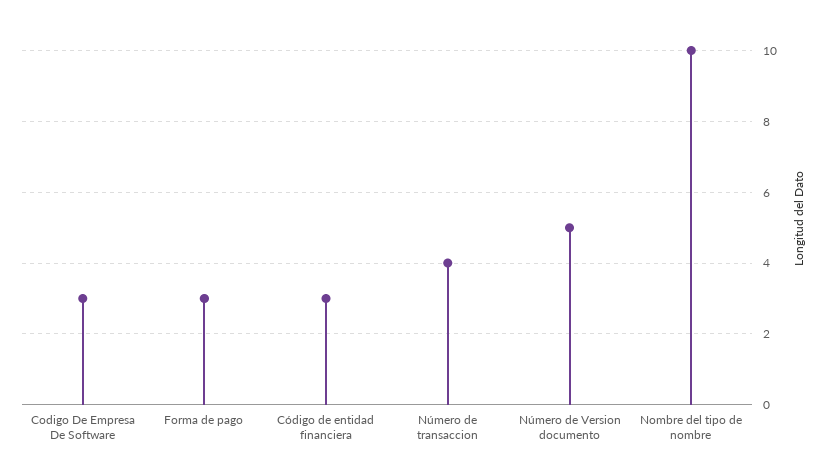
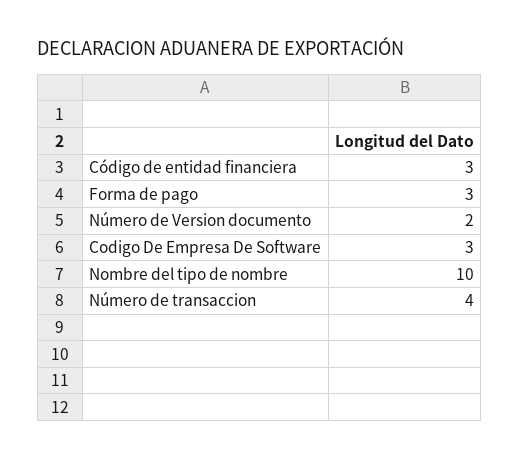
  {
    "Codigo De Empresa De Software": 3,
    "Forma de pago": 3,
    "Código de entidad financiera": 3,
    "Número de transaccion": 4,
-   "Número de Version documento": 5,
+   "Número de Version documento": 2,
    "Nombre del tipo de nombre": 10
  }

